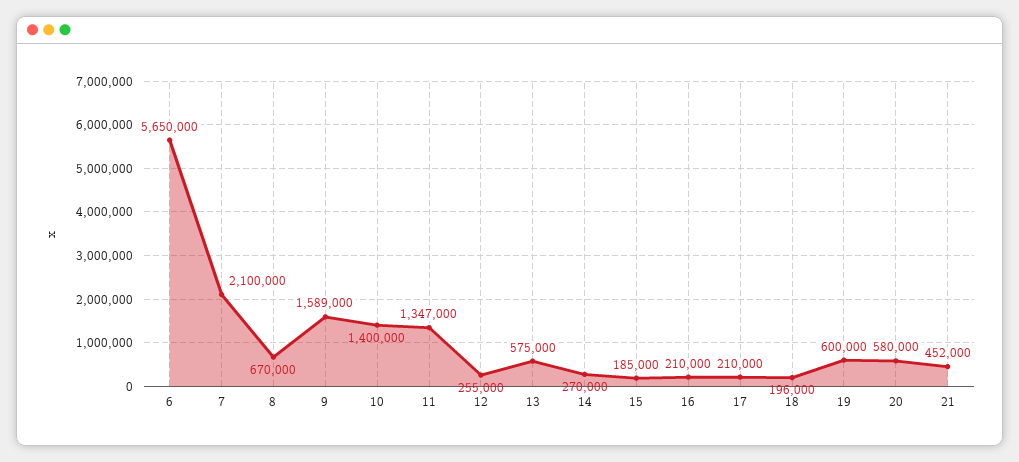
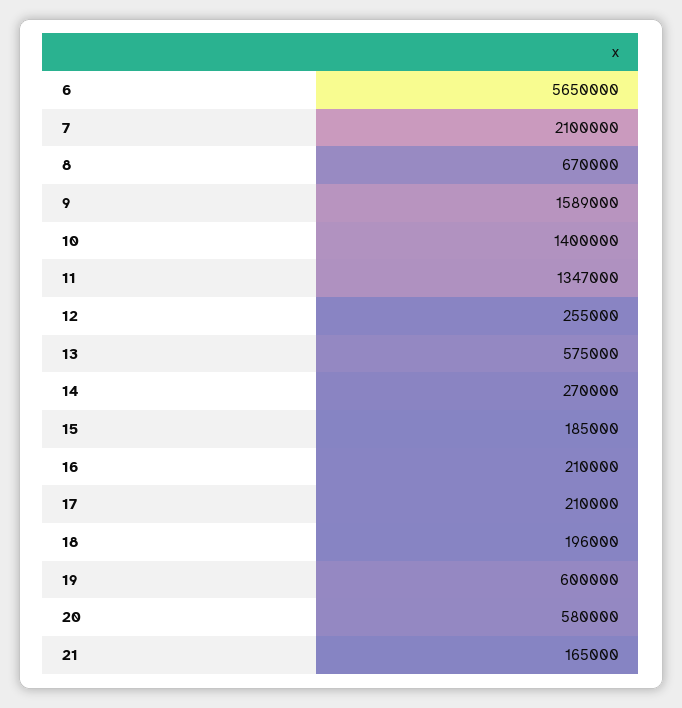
  {
    "6": 5650000,
    "7": 2100000,
    "8": 670000,
    "9": 1589000,
    "10": 1400000,
    "11": 1347000,
    "12": 255000,
    "13": 575000,
    "14": 270000,
    "15": 185000,
    "16": 210000,
    "17": 210000,
    "18": 196000,
    "19": 600000,
    "20": 580000,
-   "21": 452000
+   "21": 165000
  }

